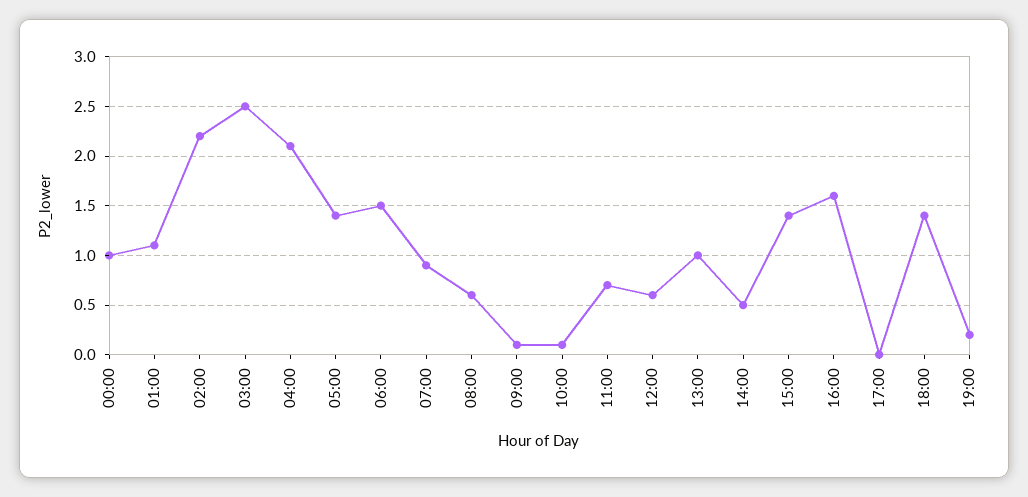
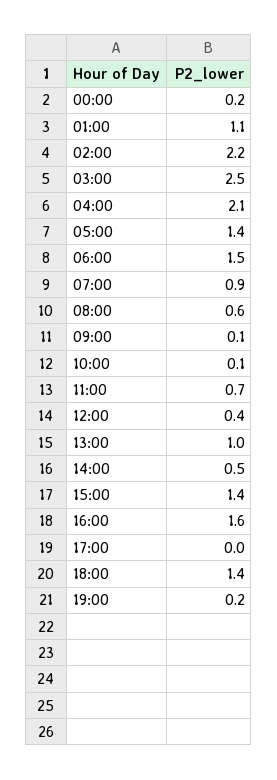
  {
-   "00:00": 1,
+   "00:00": 0.2,
    "01:00": 1.1,
    "02:00": 2.2,
    "03:00": 2.5,
    "04:00": 2.1,
    "05:00": 1.4,
    "06:00": 1.5,
    "07:00": 0.9,
    "08:00": 0.6,
    "09:00": 0.1,
    "10:00": 0.1,
    "11:00": 0.7,
-   "12:00": 0.6,
+   "12:00": 0.4,
    "13:00": 1,
    "14:00": 0.5,
    "15:00": 1.4,
    "16:00": 1.6,
    "17:00": 0,
    "18:00": 1.4,
    "19:00": 0.2
  }

